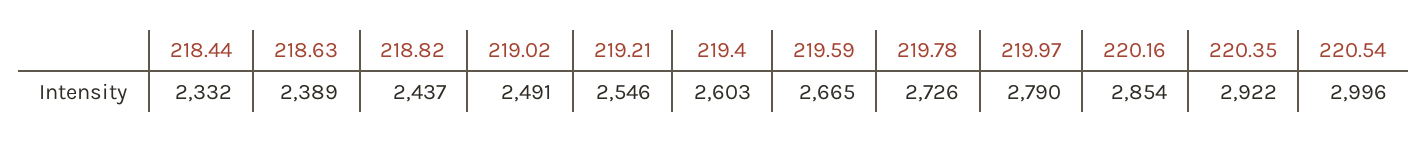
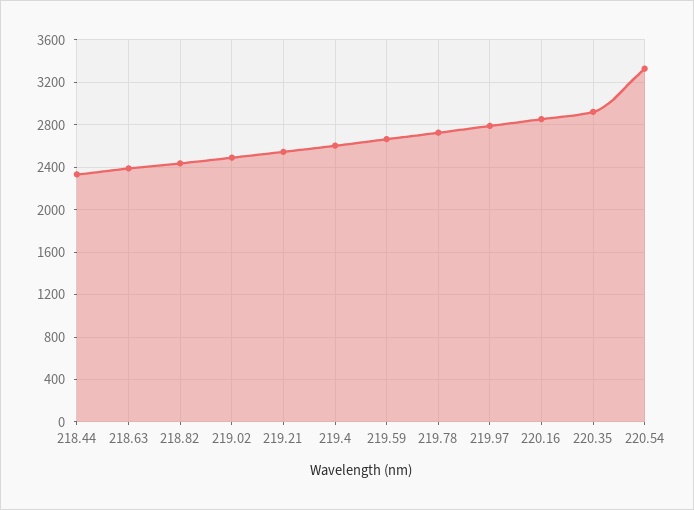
  {
    "218.44": 2332,
    "218.63": 2389,
    "218.82": 2437,
    "219.02": 2491,
    "219.21": 2546,
    "219.4": 2603,
    "219.59": 2665,
    "219.78": 2726,
    "219.97": 2790,
    "220.16": 2854,
    "220.35": 2922,
-   "220.54": 2996
+   "220.54": 3300
  }

